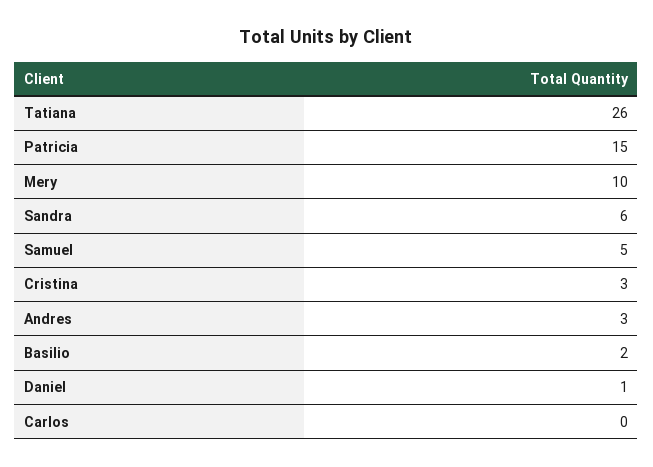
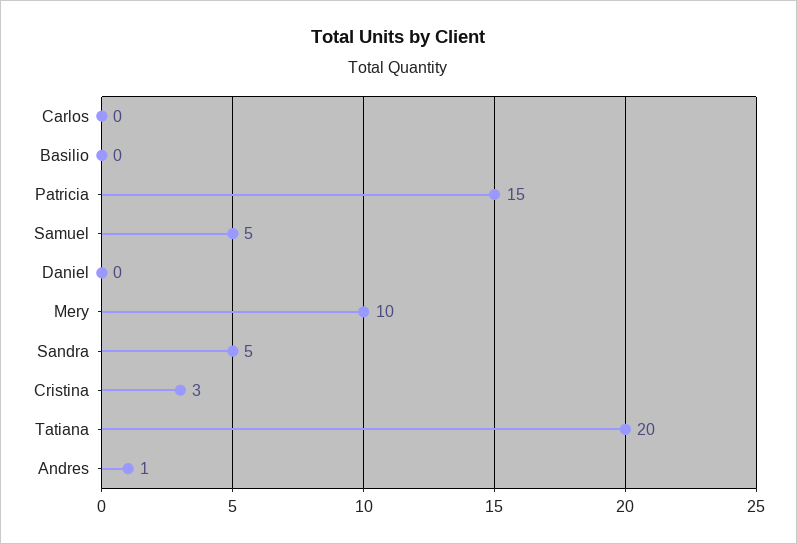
  {
-   "Tatiana": 26,
+   "Tatiana": 20,
    "Patricia": 15,
    "Mery": 10,
-   "Sandra": 6,
+   "Sandra": 5,
    "Samuel": 5,
    "Cristina": 3,
-   "Andres": 3,
+   "Andres": 1,
-   "Basilio": 2,
+   "Basilio": 0,
-   "Daniel": 1,
+   "Daniel": 0,
    "Carlos": 0
  }

